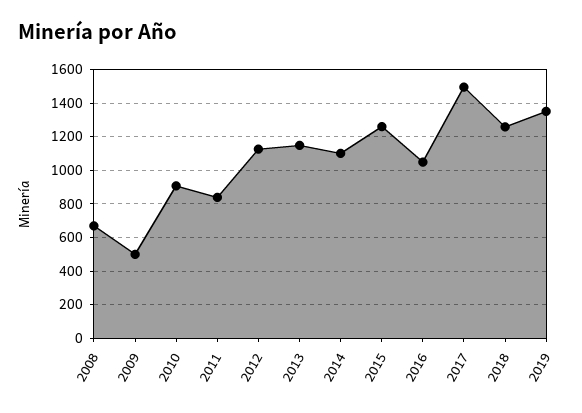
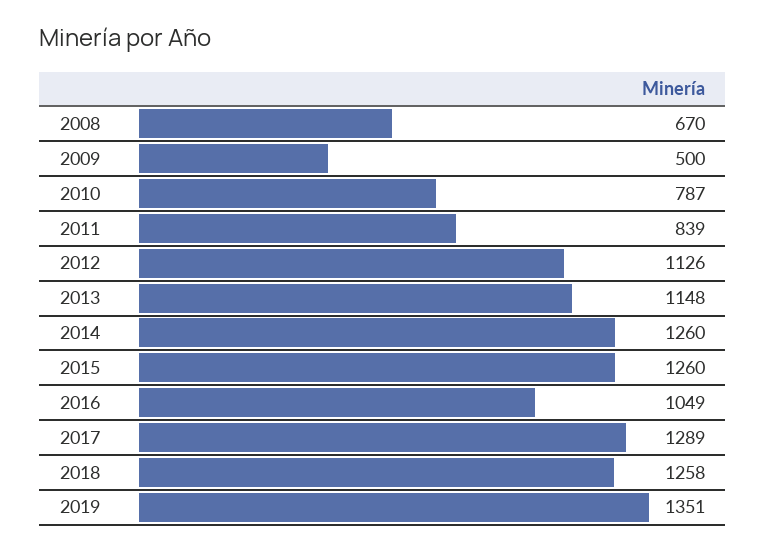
  {
    "2008": 670,
    "2009": 500,
-   "2010": 900,
+   "2010": 787,
    "2011": 839,
    "2012": 1126,
    "2013": 1148,
-   "2014": 1100,
+   "2014": 1260,
    "2015": 1260,
    "2016": 1049,
-   "2017": 1500,
+   "2017": 1289,
    "2018": 1258,
    "2019": 1351
  }

